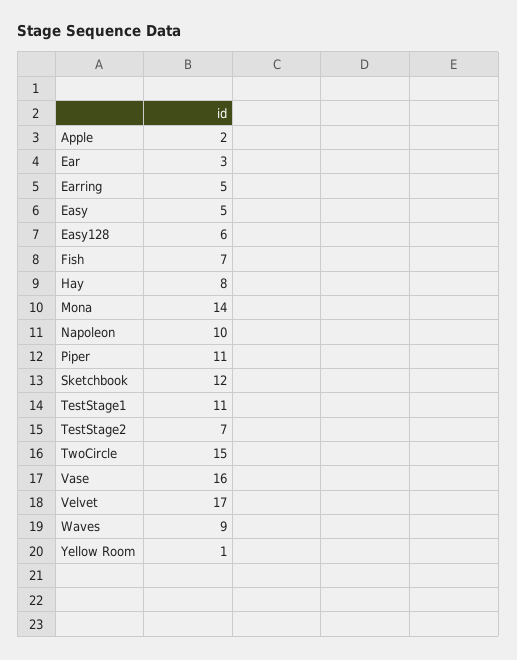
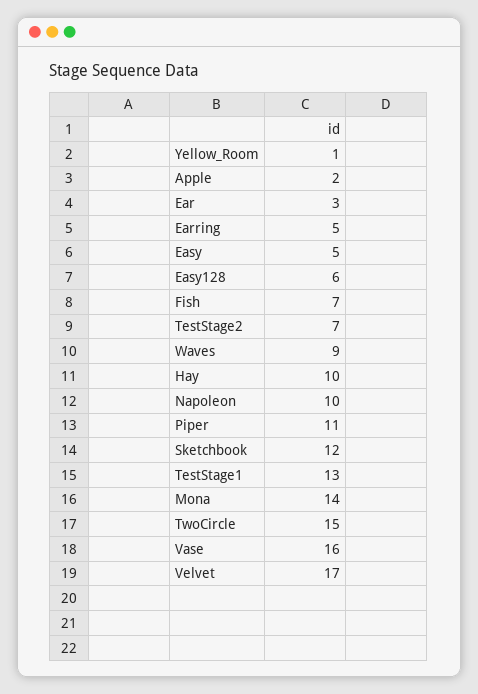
  {
    "Apple": 2,
    "Ear": 3,
    "Earring": 5,
    "Easy": 5,
    "Easy128": 6,
    "Fish": 7,
-   "Hay": 8,
+   "Hay": 10,
    "Mona": 14,
    "Napoleon": 10,
    "Piper": 11,
    "Sketchbook": 12,
-   "TestStage1": 11,
+   "TestStage1": 13,
    "TestStage2": 7,
    "TwoCircle": 15,
    "Vase": 16,
    "Velvet": 17,
    "Waves": 9,
    "Yellow Room": 1
  }

